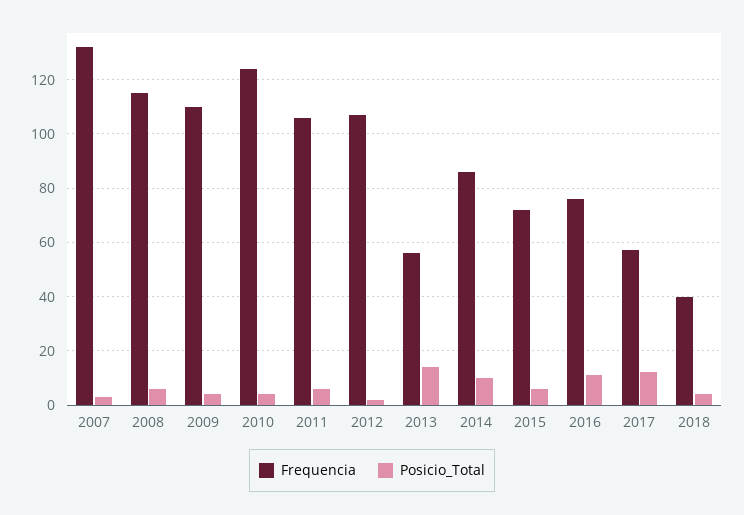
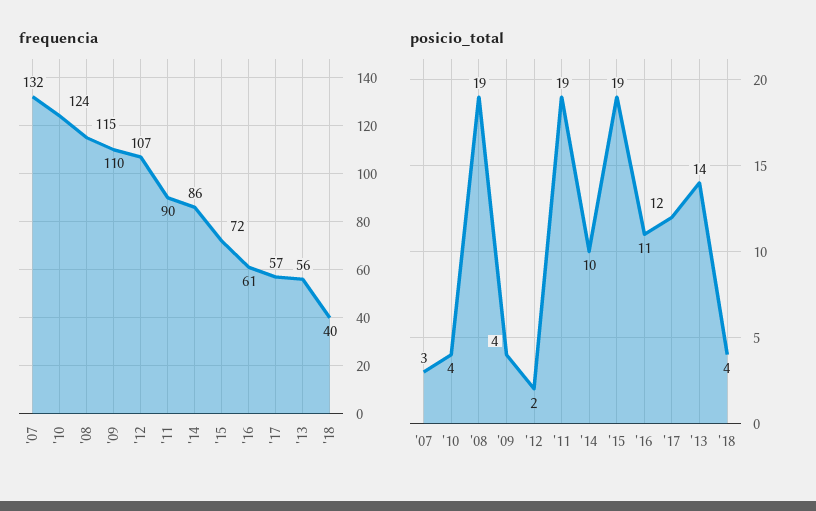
  {
    "Frequencia": {
      "2007": 132,
      "2008": 115,
      "2009": 110,
      "2010": 124,
-     "2011": 105,
+     "2011": 90,
      "2012": 107,
      "2013": 56,
      "2014": 86,
      "2015": 72,
-     "2016": 75,
+     "2016": 61,
      "2017": 57,
      "2018": 40
    },
    "Posicio_Total": {
      "2007": 3,
-     "2008": 5,
+     "2008": 19,
      "2009": 4,
      "2010": 4,
-     "2011": 5,
+     "2011": 19,
      "2012": 2,
      "2013": 14,
      "2014": 10,
-     "2015": 5,
+     "2015": 19,
      "2016": 11,
      "2017": 12,
      "2018": 4
    }
  }

